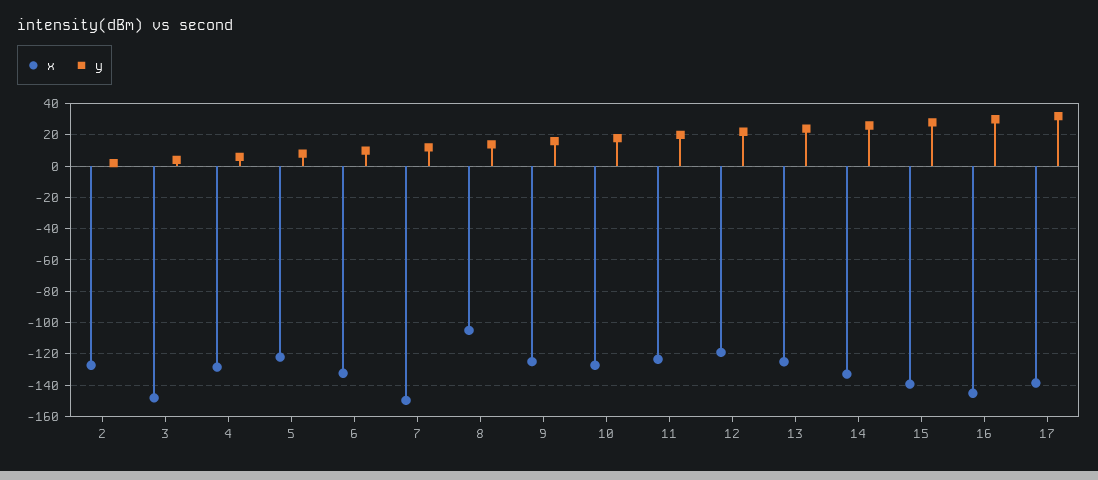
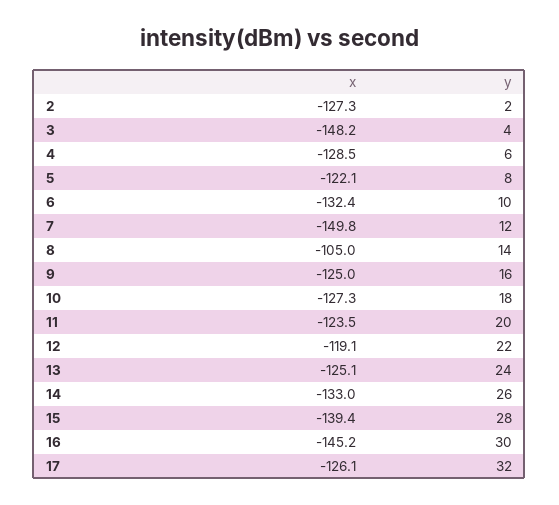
  {
    "x": {
      "2": -127.3,
      "3": -148.2,
      "4": -128.5,
      "5": -122.1,
      "6": -132.4,
      "7": -149.8,
      "8": -105,
      "9": -125,
      "10": -127.3,
      "11": -123.5,
      "12": -119.1,
      "13": -125.1,
      "14": -133,
      "15": -139.4,
      "16": -145.2,
-     "17": -140
+     "17": -126.1
    },
    "y": {
      "2": 2,
      "3": 4,
      "4": 6,
      "5": 8,
      "6": 10,
      "7": 12,
      "8": 14,
      "9": 16,
      "10": 18,
      "11": 20,
      "12": 22,
      "13": 24,
      "14": 26,
      "15": 28,
      "16": 30,
      "17": 32
    }
  }

